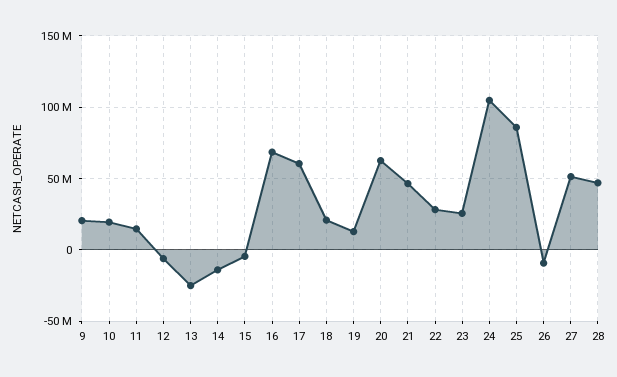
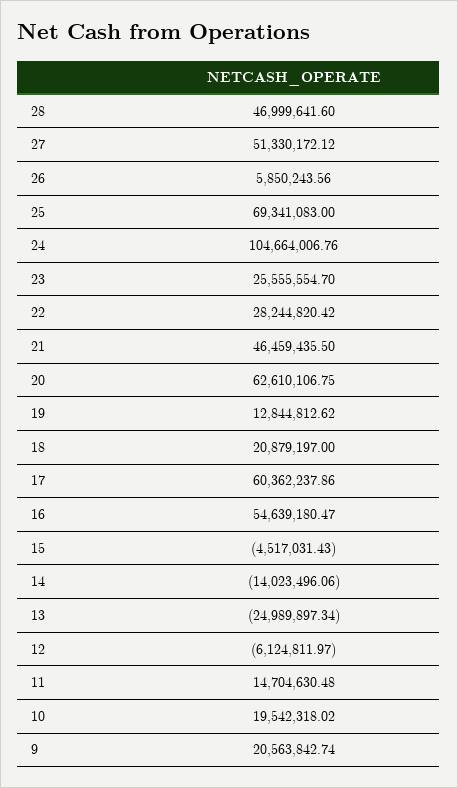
  {
    "9": 20563842.74,
    "10": 19542318.02,
    "11": 14704630.48,
    "12": -6124811.97,
    "13": -24989897.34,
    "14": -14023496.06,
    "15": -4517031.43,
-   "16": 70000000,
+   "16": 54639180.47,
    "17": 60362237.86,
    "18": 20879197,
    "19": 12844812.62,
    "20": 62610106.75,
    "21": 46459435.5,
    "22": 28244820.42,
    "23": 25555554.7,
    "24": 104664006.76,
-   "25": 85000000,
+   "25": 69341083,
-   "26": -10000000,
+   "26": 5850243.56,
    "27": 51330172.12,
    "28": 46999641.6
  }

